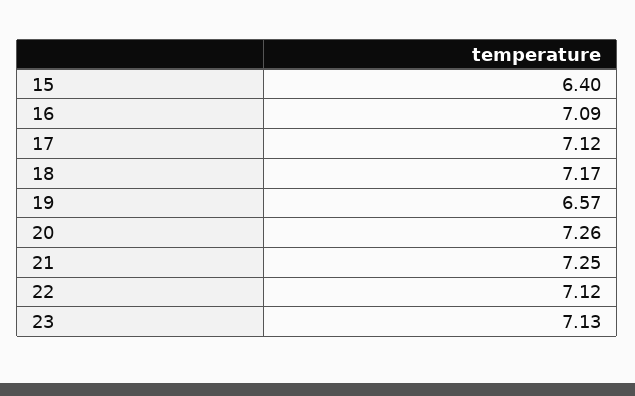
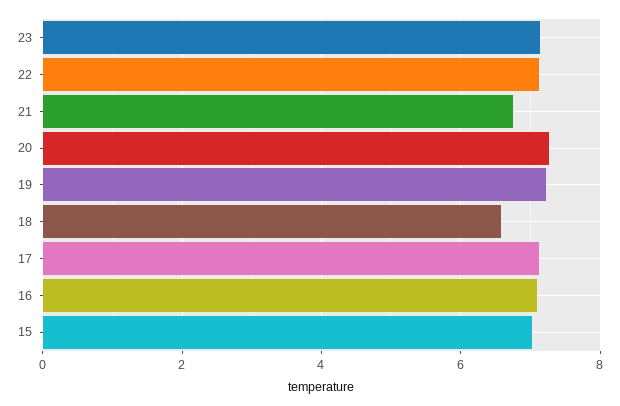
  {
-   "15": 6.4,
+   "15": 7,
    "16": 7.09,
    "17": 7.12,
-   "18": 7.17,
+   "18": 6.6,
-   "19": 6.57,
+   "19": 7.2,
    "20": 7.26,
-   "21": 7.25,
+   "21": 6.8,
    "22": 7.12,
    "23": 7.13
  }

